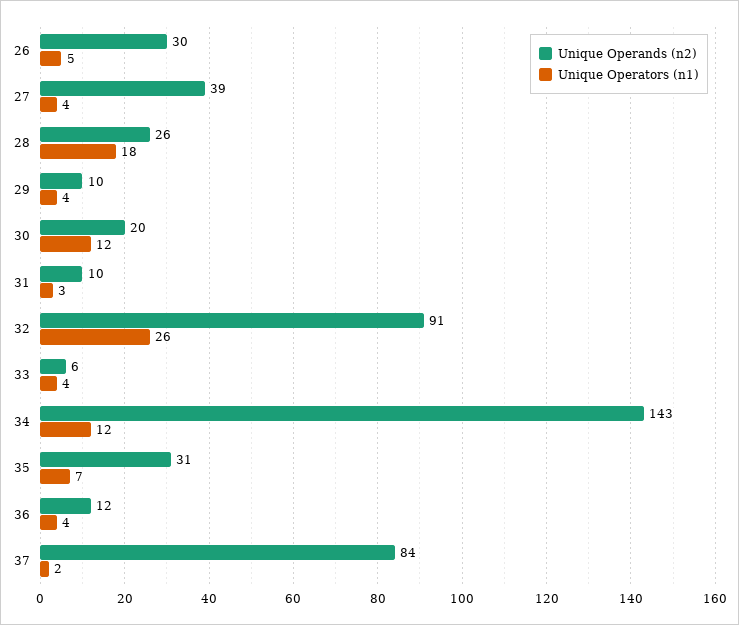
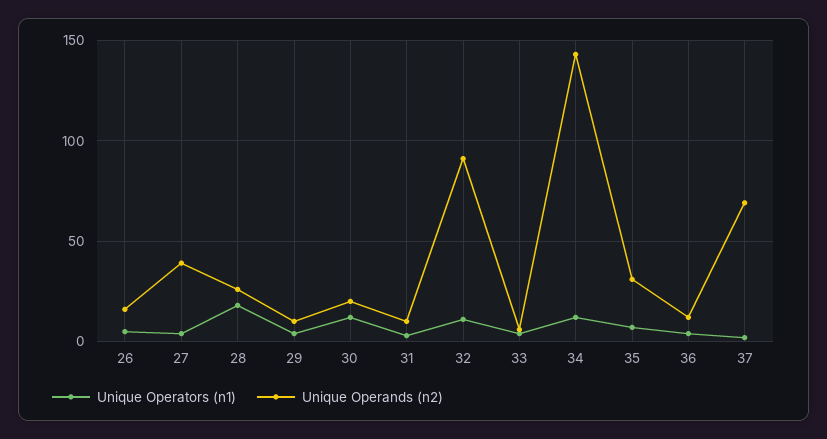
  {
    "Unique Operands (n2)": {
-     "26": 30,
+     "26": 15,
      "27": 39,
      "28": 26,
      "29": 10,
      "30": 20,
      "31": 10,
      "32": 91,
      "33": 6,
      "34": 143,
      "35": 31,
      "36": 12,
-     "37": 84
+     "37": 70
    },
    "Unique Operators (n1)": {
      "26": 5,
      "27": 4,
      "28": 18,
      "29": 4,
      "30": 12,
      "31": 3,
-     "32": 26,
+     "32": 10,
      "33": 4,
      "34": 12,
      "35": 7,
      "36": 4,
      "37": 2
    }
  }

